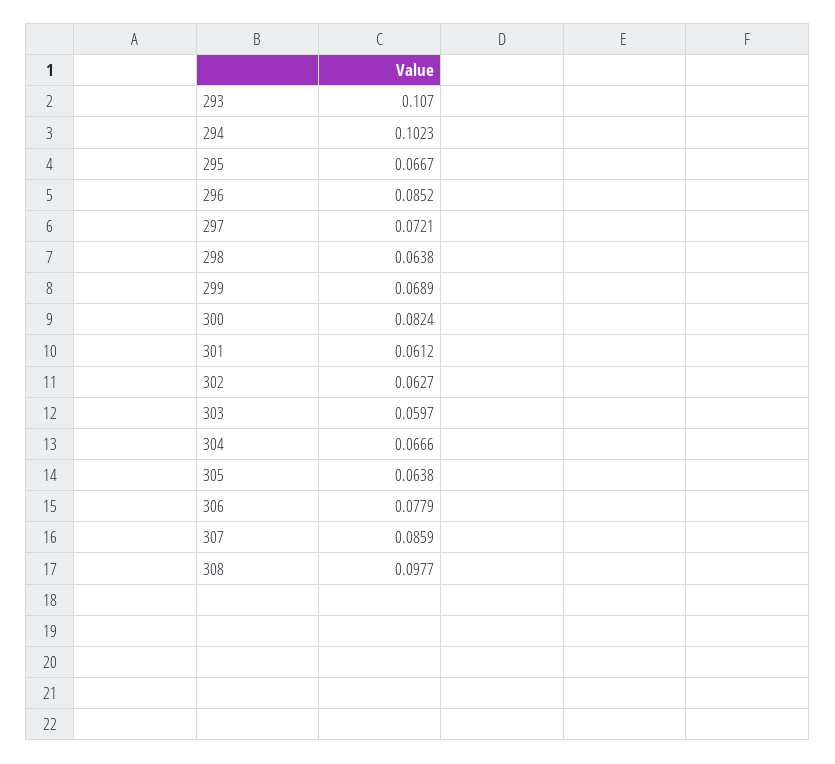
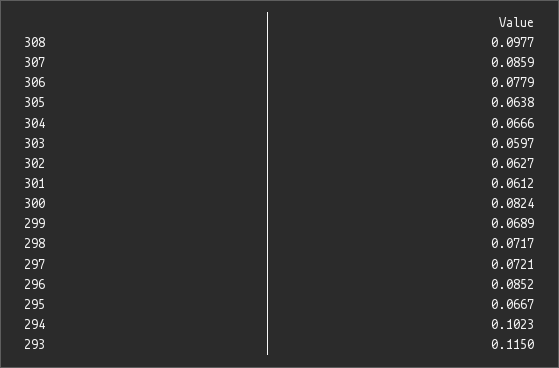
  {
-   "293": 0.107,
+   "293": 0.115,
    "294": 0.1023,
    "295": 0.0667,
    "296": 0.0852,
    "297": 0.0721,
-   "298": 0.0638,
+   "298": 0.0717,
    "299": 0.0689,
    "300": 0.0824,
    "301": 0.0612,
    "302": 0.0627,
    "303": 0.0597,
    "304": 0.0666,
    "305": 0.0638,
    "306": 0.0779,
    "307": 0.0859,
    "308": 0.0977
  }

